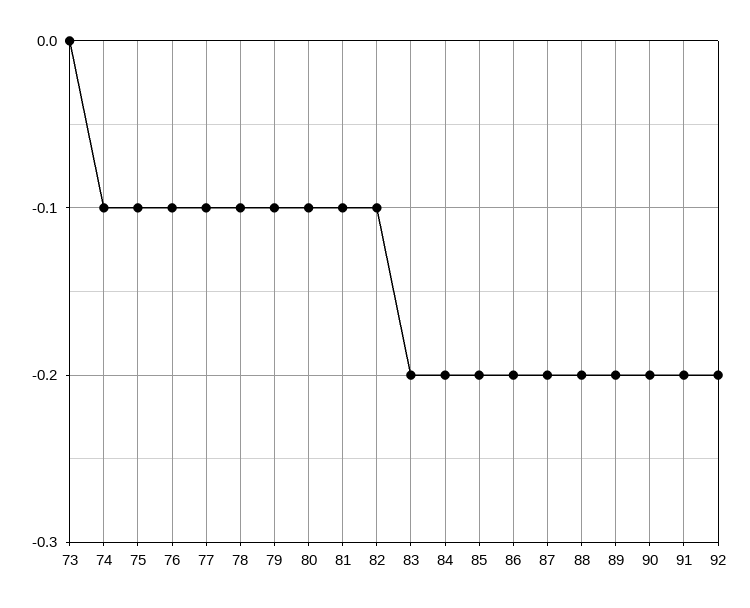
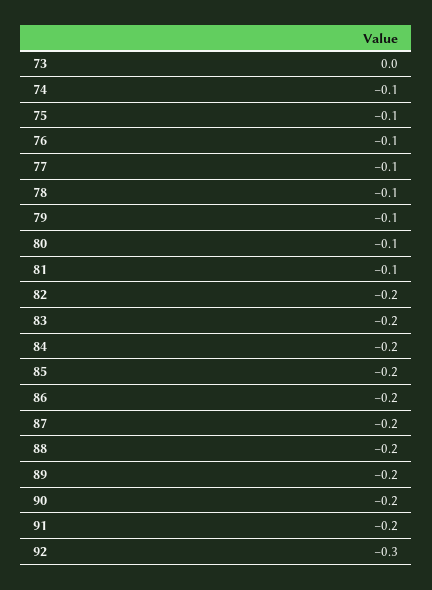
  {
    "73": 0,
    "74": -0.1,
    "75": -0.1,
    "76": -0.1,
    "77": -0.1,
    "78": -0.1,
    "79": -0.1,
    "80": -0.1,
    "81": -0.1,
-   "82": -0.1,
+   "82": -0.2,
    "83": -0.2,
    "84": -0.2,
    "85": -0.2,
    "86": -0.2,
    "87": -0.2,
    "88": -0.2,
    "89": -0.2,
    "90": -0.2,
    "91": -0.2,
-   "92": -0.2
+   "92": -0.3
  }

